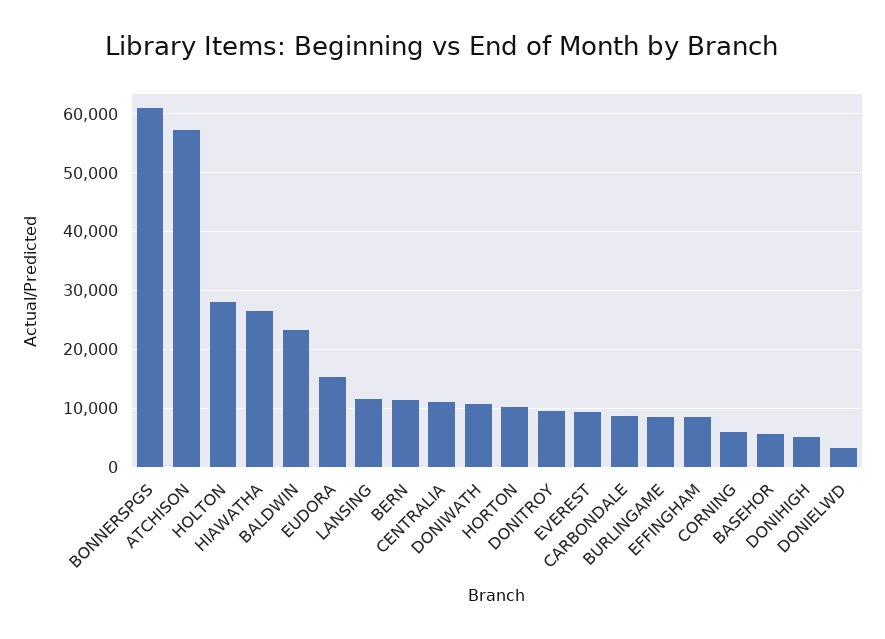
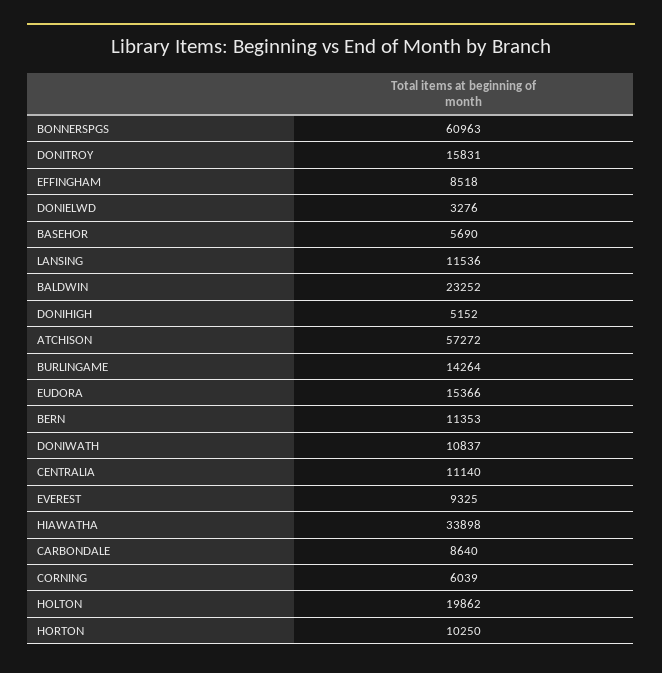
  {
    "BONNERSPGS": 60963,
    "ATCHISON": 57272,
-   "HOLTON": 28000,
+   "HOLTON": 19862,
-   "HIAWATHA": 26000,
+   "HIAWATHA": 33898,
    "BALDWIN": 23252,
    "EUDORA": 15366,
    "LANSING": 11536,
    "BERN": 11353,
    "CENTRALIA": 11140,
    "DONIWATH": 10837,
    "HORTON": 10250,
-   "DONITROY": 10000,
+   "DONITROY": 15831,
    "EVEREST": 9325,
    "CARBONDALE": 8640,
-   "BURLINGAME": 8000,
+   "BURLINGAME": 14264,
    "EFFINGHAM": 8518,
    "CORNING": 6039,
    "BASEHOR": 5690,
    "DONIHIGH": 5152,
    "DONIELWD": 3276
  }

